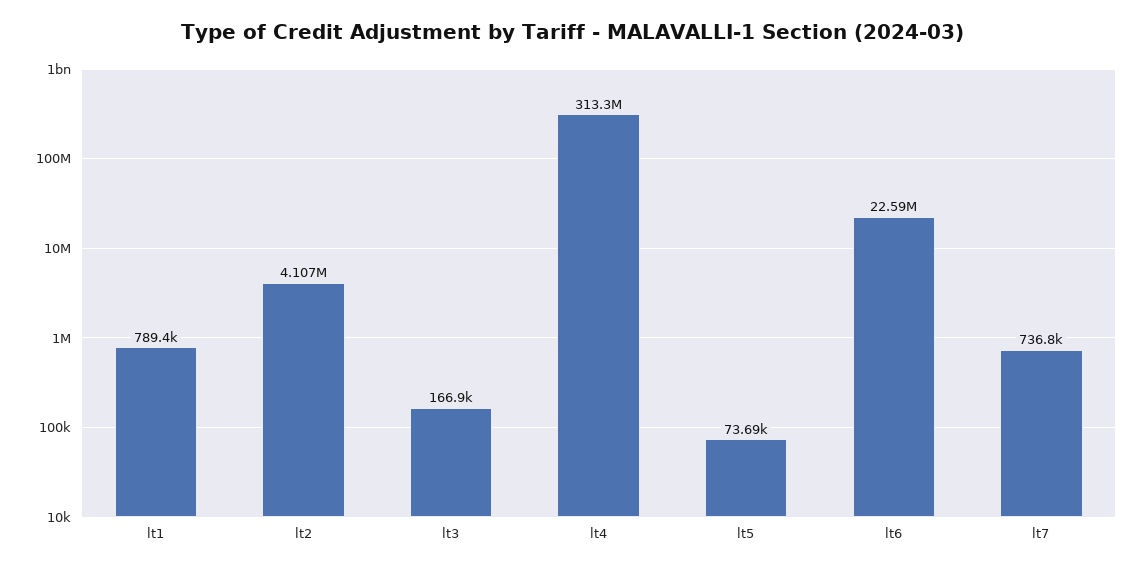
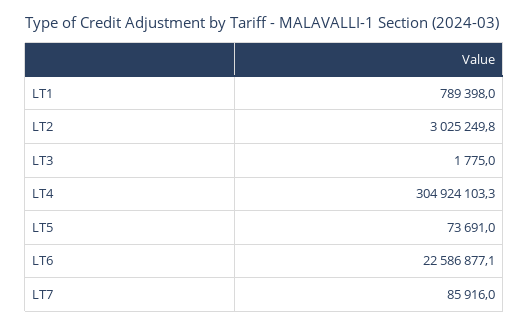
  {
    "lt1": 789398,
-   "lt2": 4107000,
+   "lt2": 3025249.8,
-   "lt3": 166900,
+   "lt3": 1775,
-   "lt4": 313300000,
+   "lt4": 304924103.3,
    "lt5": 73691,
    "lt6": 22586877.1,
-   "lt7": 736800
+   "lt7": 85916
  }

